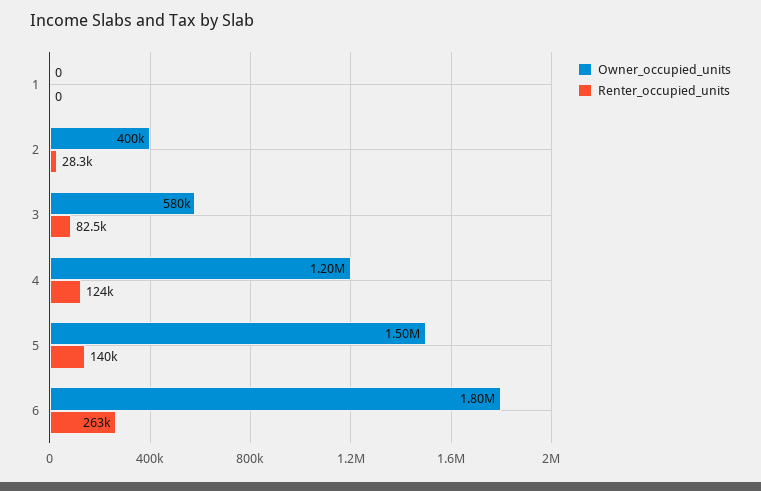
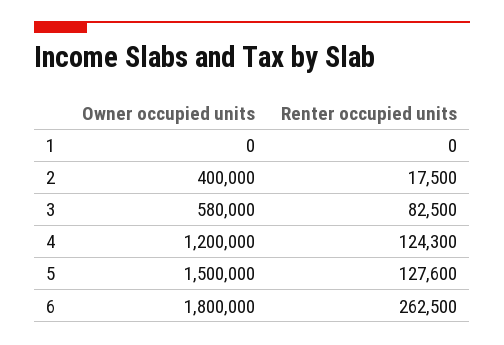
  {
    "Owner_occupied_units": {
      "1": 0,
      "2": 400000,
      "3": 580000,
      "4": 1200000,
      "5": 1500000,
      "6": 1800000
    },
    "Renter_occupied_units": {
      "1": 0,
-     "2": 28300,
+     "2": 17500,
      "3": 82500,
      "4": 124300,
-     "5": 140000,
+     "5": 127600,
      "6": 262500
    }
  }

